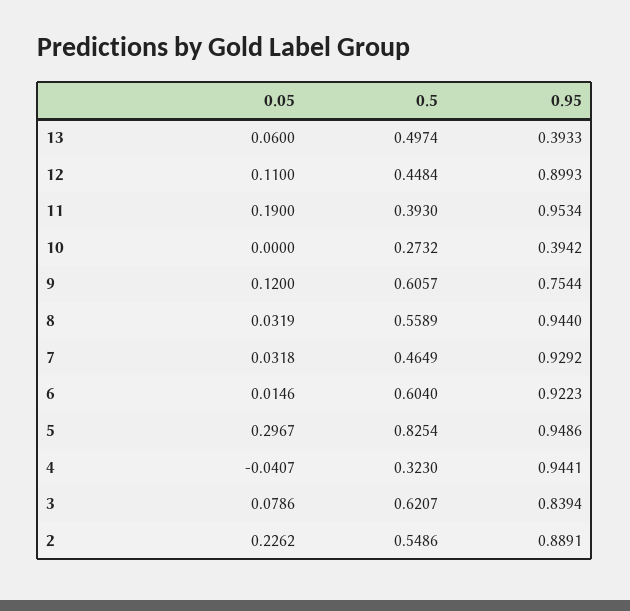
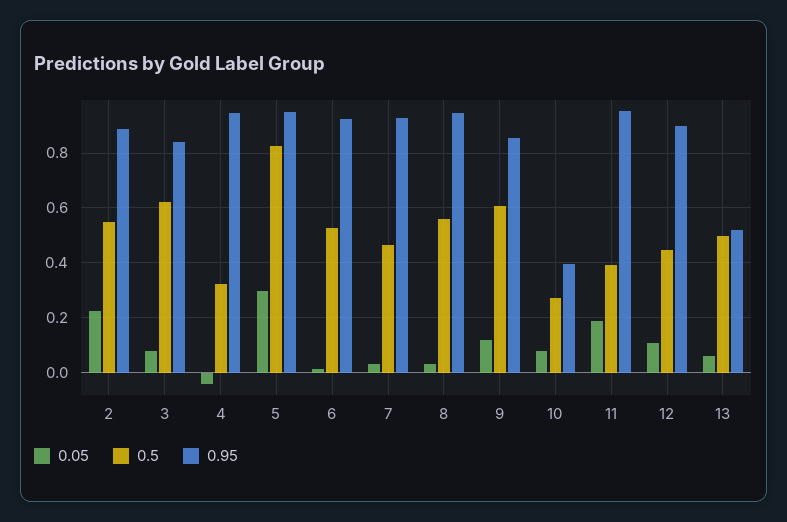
  {
    "0.05": {
      "13": 0.06,
      "12": 0.11,
      "11": 0.19,
-     "10": 0,
+     "10": 0.075,
      "9": 0.12,
      "8": 0.0319,
      "7": 0.0318,
      "6": 0.0146,
      "5": 0.2967,
      "4": -0.0407,
      "3": 0.0786,
      "2": 0.2262
    },
    "0.5": {
      "13": 0.4974,
      "12": 0.4484,
      "11": 0.393,
      "10": 0.2732,
      "9": 0.6057,
      "8": 0.5589,
      "7": 0.4649,
-     "6": 0.604,
+     "6": 0.525,
      "5": 0.8254,
      "4": 0.323,
      "3": 0.6207,
      "2": 0.5486
    },
    "0.95": {
-     "13": 0.3933,
+     "13": 0.525,
      "12": 0.8993,
      "11": 0.9534,
      "10": 0.3942,
-     "9": 0.7544,
+     "9": 0.85,
      "8": 0.944,
      "7": 0.9292,
      "6": 0.9223,
      "5": 0.9486,
      "4": 0.9441,
      "3": 0.8394,
      "2": 0.8891
    }
  }

